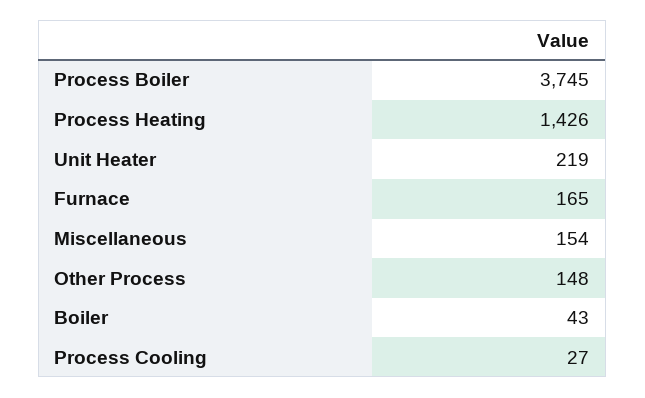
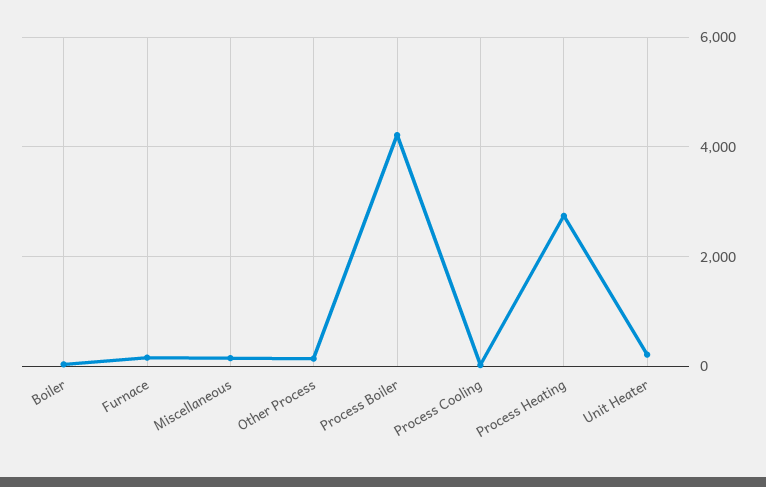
  {
-   "Process Boiler": 3745,
+   "Process Boiler": 4200,
-   "Process Heating": 1426,
+   "Process Heating": 2800,
    "Unit Heater": 219,
    "Furnace": 165,
    "Miscellaneous": 154,
    "Other Process": 148,
    "Boiler": 43,
    "Process Cooling": 27
  }

